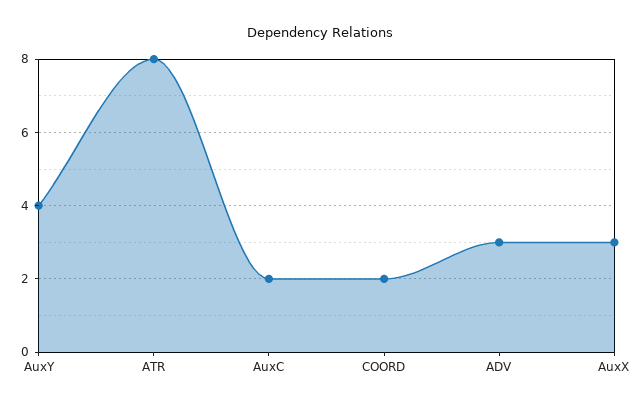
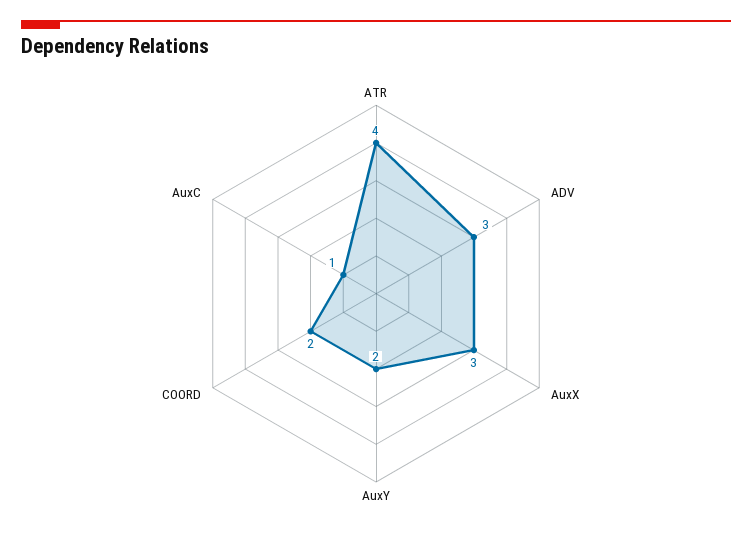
  {
-   "AuxY": 4,
+   "AuxY": 2,
-   "ATR": 8,
+   "ATR": 4,
-   "AuxC": 2,
+   "AuxC": 1,
    "COORD": 2,
    "ADV": 3,
    "AuxX": 3
  }

